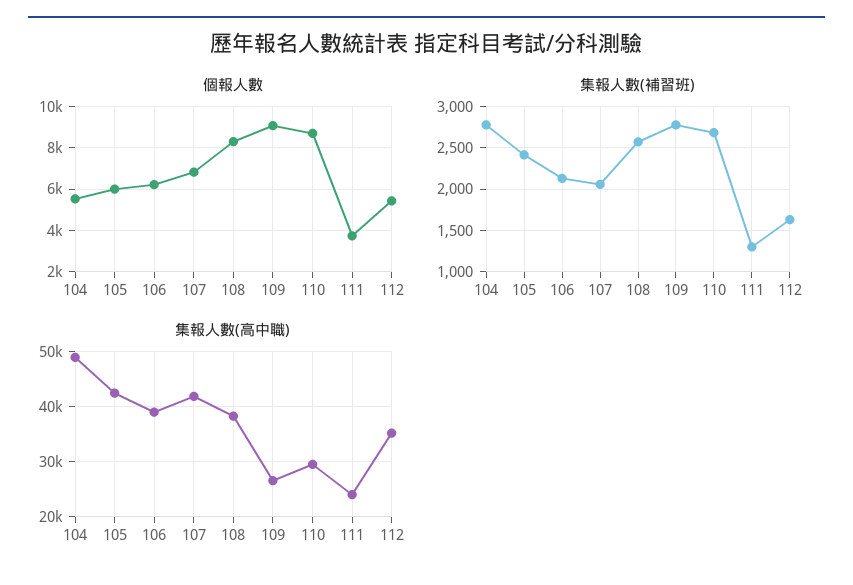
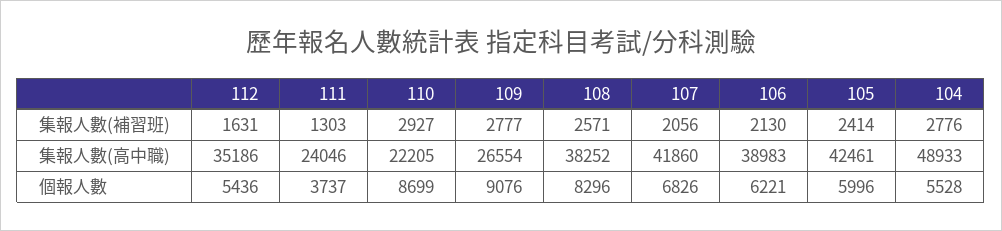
  {
    "個報人數": {
      "104": 5528,
      "105": 5996,
      "106": 6221,
      "107": 6826,
      "108": 8296,
      "109": 9076,
      "110": 8699,
      "111": 3737,
      "112": 5436
    },
    "集報人數(補習班)": {
      "104": 2776,
      "105": 2414,
      "106": 2130,
      "107": 2056,
      "108": 2571,
      "109": 2777,
-     "110": 2700,
+     "110": 2927,
      "111": 1303,
      "112": 1631
    },
    "集報人數(高中職)": {
      "104": 48933,
      "105": 42461,
      "106": 38983,
      "107": 41860,
      "108": 38252,
      "109": 26554,
-     "110": 30000,
+     "110": 22205,
      "111": 24046,
      "112": 35186
    }
  }

